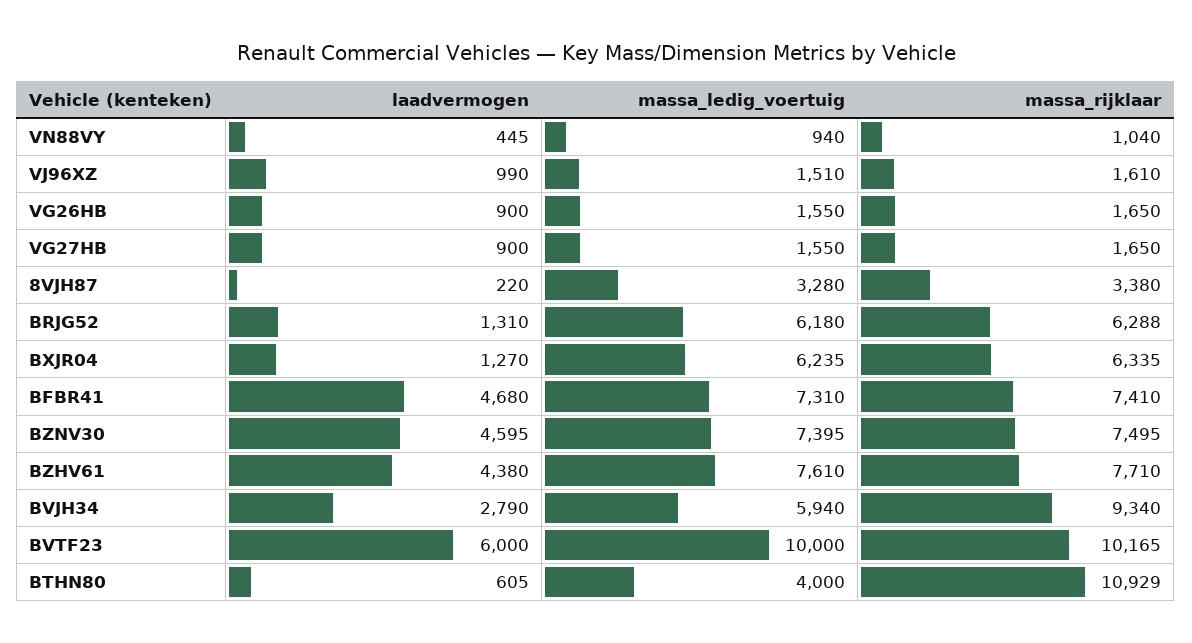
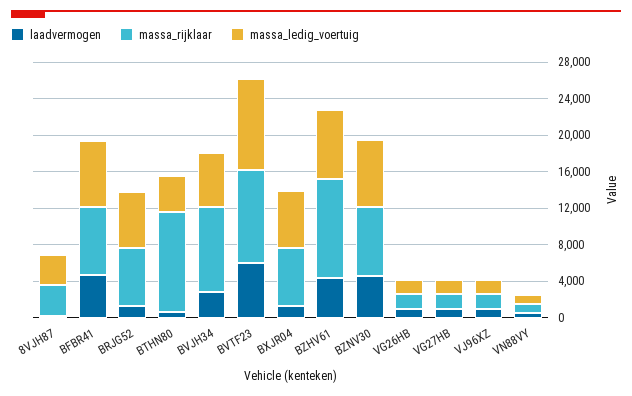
  {
    "laadvermogen": {
      "VN88VY": 445,
      "VJ96XZ": 990,
      "VG26HB": 900,
      "VG27HB": 900,
      "8VJH87": 220,
      "BRJG52": 1310,
      "BXJR04": 1270,
      "BFBR41": 4680,
      "BZNV30": 4595,
      "BZHV61": 4380,
      "BVJH34": 2790,
      "BVTF23": 6000,
      "BTHN80": 605
    },
    "massa_ledig_voertuig": {
      "VN88VY": 940,
      "VJ96XZ": 1510,
      "VG26HB": 1550,
      "VG27HB": 1550,
      "8VJH87": 3280,
      "BRJG52": 6180,
      "BXJR04": 6235,
      "BFBR41": 7310,
      "BZNV30": 7395,
      "BZHV61": 7610,
      "BVJH34": 5940,
      "BVTF23": 10000,
      "BTHN80": 4000
    },
    "massa_rijklaar": {
      "VN88VY": 1040,
      "VJ96XZ": 1610,
      "VG26HB": 1650,
      "VG27HB": 1650,
      "8VJH87": 3380,
      "BRJG52": 6288,
      "BXJR04": 6335,
      "BFBR41": 7410,
      "BZNV30": 7495,
-     "BZHV61": 7710,
+     "BZHV61": 11000,
      "BVJH34": 9340,
      "BVTF23": 10165,
      "BTHN80": 10929
    }
  }

